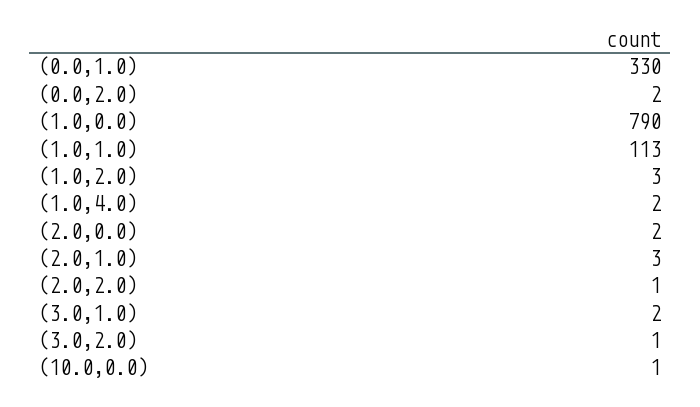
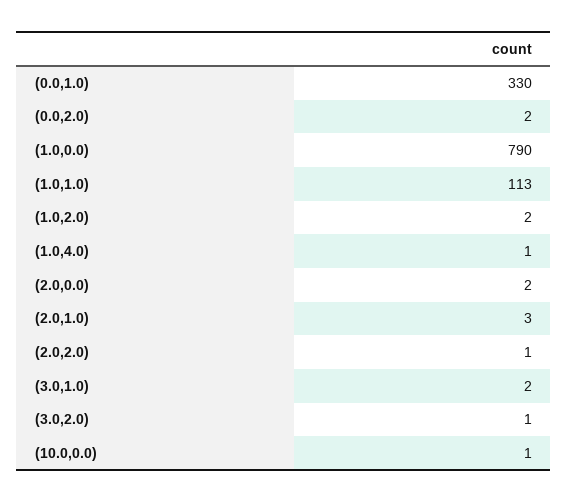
  {
    "(0.0,1.0)": 330,
    "(0.0,2.0)": 2,
    "(1.0,0.0)": 790,
    "(1.0,1.0)": 113,
-   "(1.0,2.0)": 3,
+   "(1.0,2.0)": 2,
-   "(1.0,4.0)": 2,
+   "(1.0,4.0)": 1,
    "(2.0,0.0)": 2,
    "(2.0,1.0)": 3,
    "(2.0,2.0)": 1,
    "(3.0,1.0)": 2,
    "(3.0,2.0)": 1,
    "(10.0,0.0)": 1
  }

